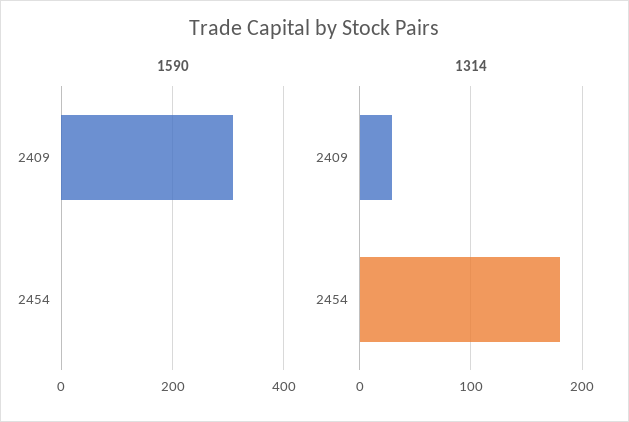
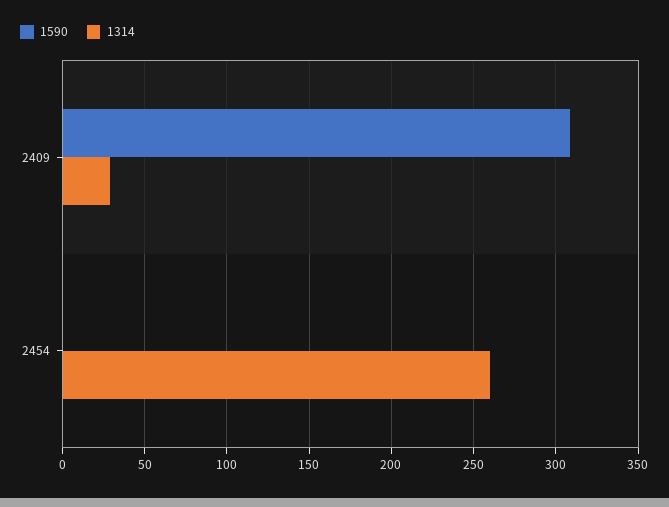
  {
    "1590": {
      "2409": 310,
      "2454": 0
    },
    "1314": {
      "2409": 30,
-     "2454": 180
+     "2454": 260
    }
  }

